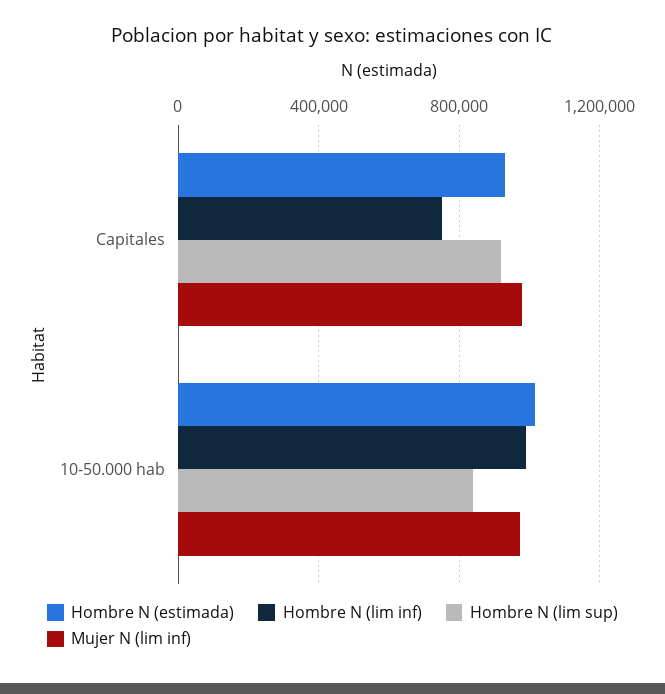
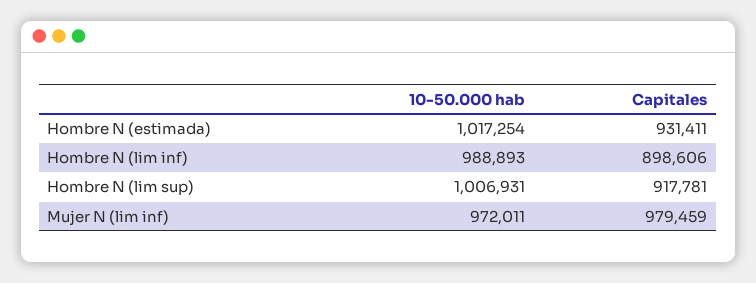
  {
    "Hombre N (estimada)": {
      "Capitales": 931411,
      "10-50.000 hab": 1017254
    },
    "Hombre N (lim inf)": {
-     "Capitales": 750000,
+     "Capitales": 898606,
      "10-50.000 hab": 988893
    },
    "Hombre N (lim sup)": {
      "Capitales": 917781,
-     "10-50.000 hab": 850000
+     "10-50.000 hab": 1006931
    },
    "Mujer N (lim inf)": {
      "Capitales": 979459,
      "10-50.000 hab": 972011
    }
  }

